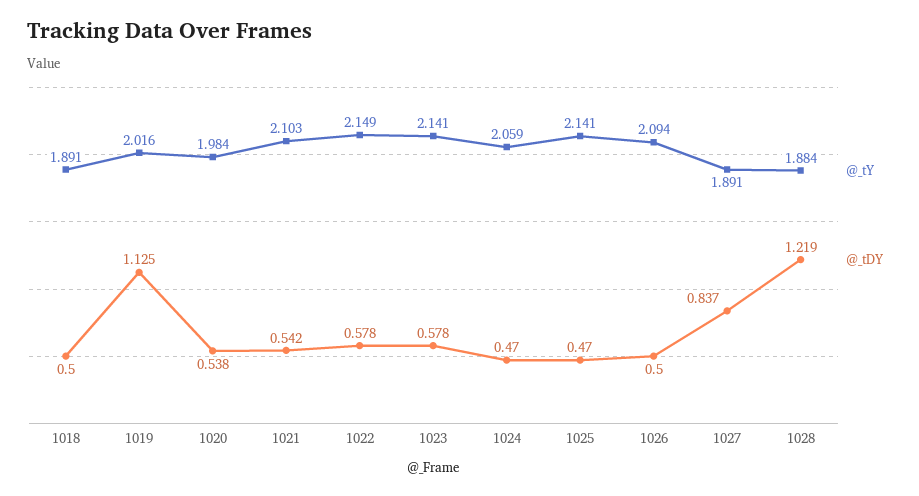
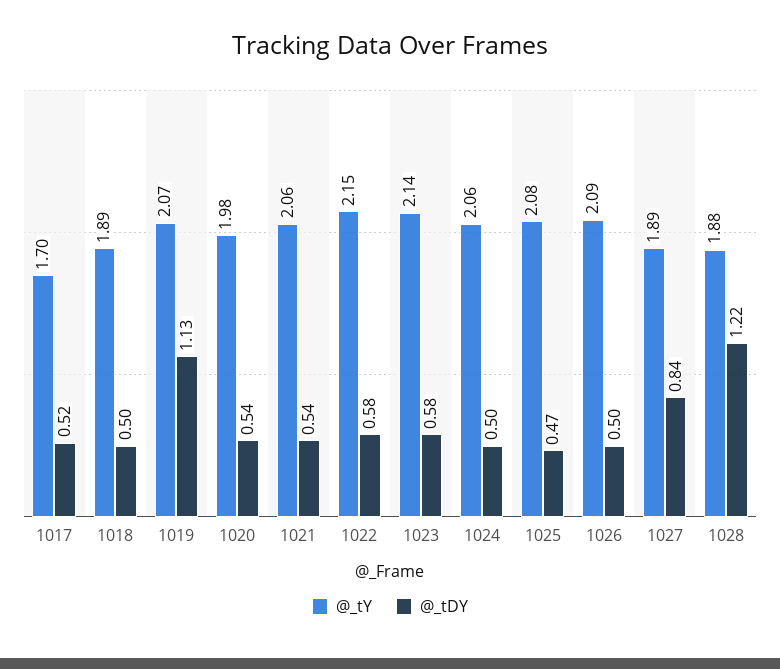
  {
    "@_tY": {
      "1018": 1.891,
-     "1019": 2.016,
+     "1019": 2.07,
      "1020": 1.984,
-     "1021": 2.103,
+     "1021": 2.06,
      "1022": 2.149,
      "1023": 2.141,
      "1024": 2.059,
-     "1025": 2.141,
+     "1025": 2.08,
      "1026": 2.094,
      "1027": 1.891,
-     "1028": 1.884
+     "1028": 1.884,
+     "1017": 1.7
    },
    "@_tDY": {
      "1018": 0.5,
      "1019": 1.125,
      "1020": 0.538,
      "1021": 0.542,
      "1022": 0.578,
      "1023": 0.578,
-     "1024": 0.47,
+     "1024": 0.5,
      "1025": 0.47,
      "1026": 0.5,
      "1027": 0.837,
-     "1028": 1.219
+     "1028": 1.219,
+     "1017": 0.52
    }
  }

